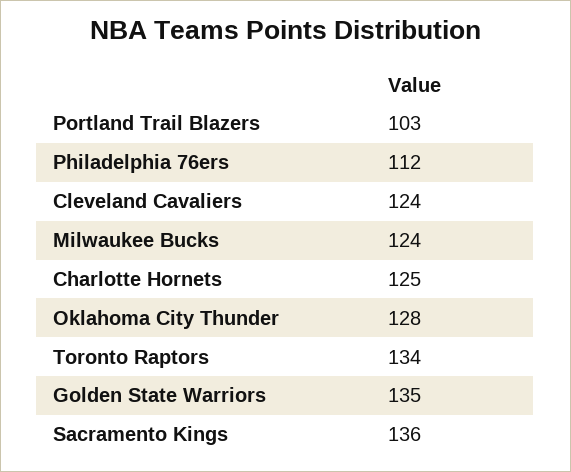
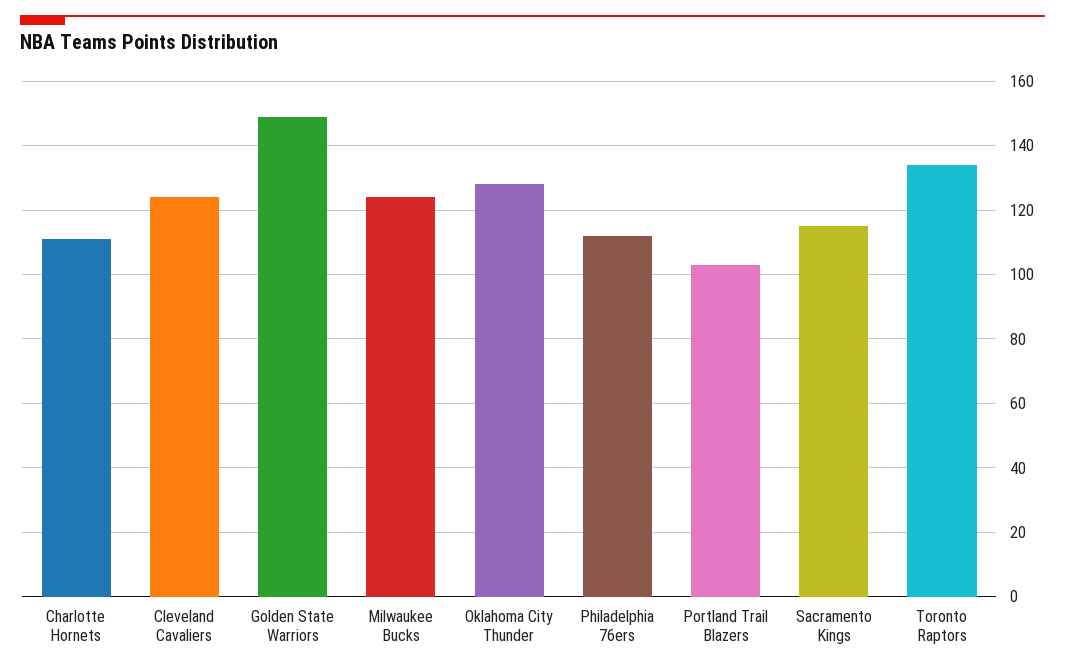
  {
    "Portland Trail Blazers": 103,
    "Philadelphia 76ers": 112,
    "Cleveland Cavaliers": 124,
    "Milwaukee Bucks": 124,
-   "Charlotte Hornets": 125,
+   "Charlotte Hornets": 110,
    "Oklahoma City Thunder": 128,
    "Toronto Raptors": 134,
-   "Golden State Warriors": 135,
+   "Golden State Warriors": 150,
-   "Sacramento Kings": 136
+   "Sacramento Kings": 115
  }

